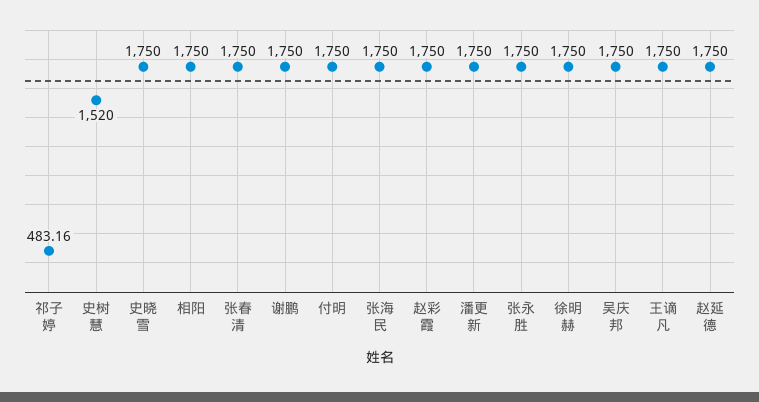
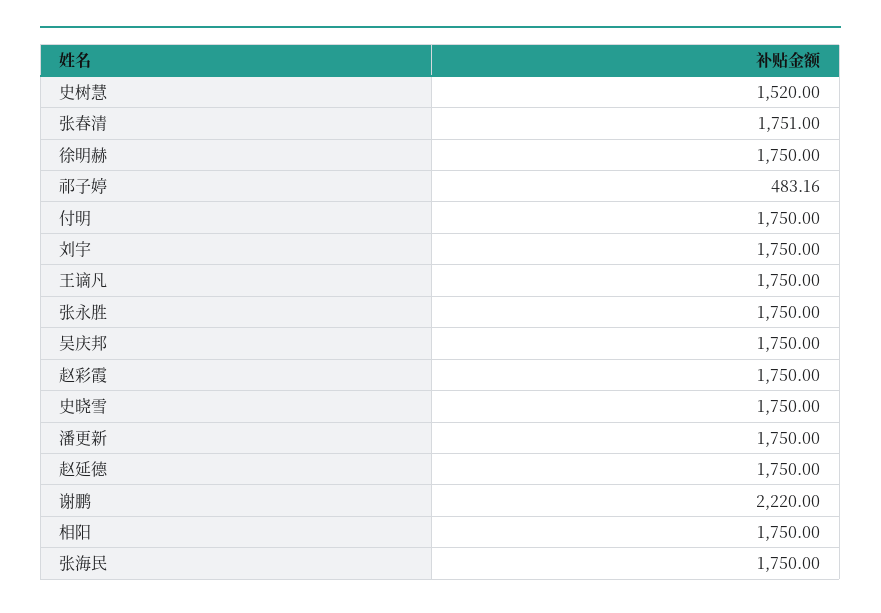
  {
    "祁子婷": 483.16,
    "史树慧": 1520,
    "史晓雪": 1750,
    "相阳": 1750,
-   "张春清": 1750,
+   "张春清": 1751,
-   "谢鹏": 1750,
+   "谢鹏": 2220,
    "付明": 1750,
    "张海民": 1750,
    "赵彩霞": 1750,
    "潘更新": 1750,
    "张永胜": 1750,
    "徐明赫": 1750,
    "吴庆邦": 1750,
    "王谪凡": 1750,
-   "赵延德": 1750
+   "赵延德": 1750,
+   "刘宇": 1750
  }

